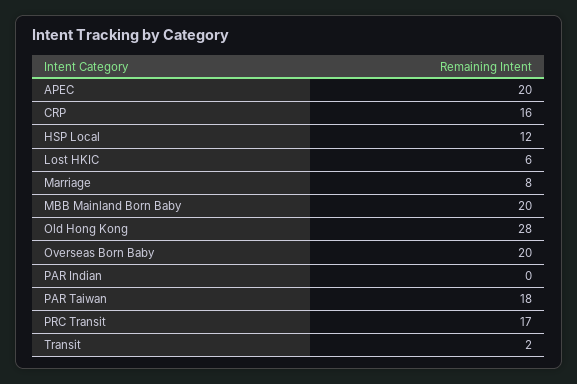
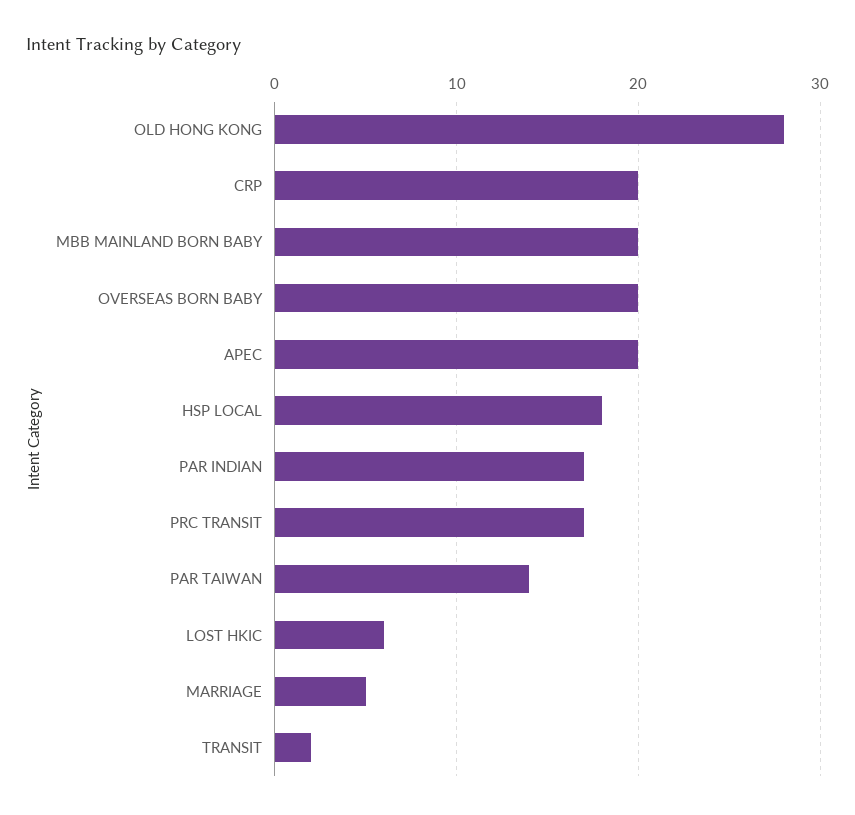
  {
    "APEC": 20,
-   "CRP": 16,
+   "CRP": 20,
-   "HSP Local": 12,
+   "HSP Local": 18,
    "Lost HKIC": 6,
-   "Marriage": 8,
+   "Marriage": 5,
    "MBB Mainland Born Baby": 20,
    "Old Hong Kong": 28,
    "Overseas Born Baby": 20,
-   "PAR Indian": 0,
+   "PAR Indian": 17,
-   "PAR Taiwan": 18,
+   "PAR Taiwan": 14,
    "PRC Transit": 17,
    "Transit": 2
  }

